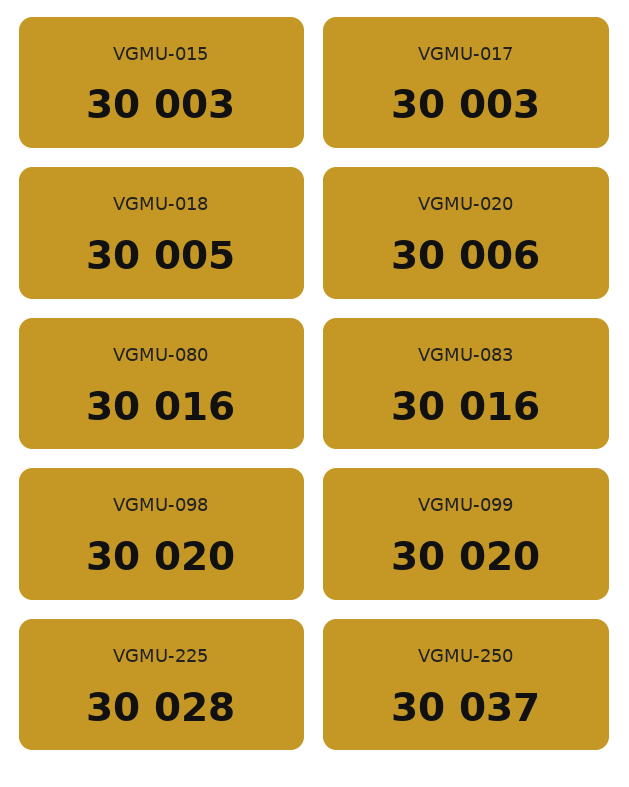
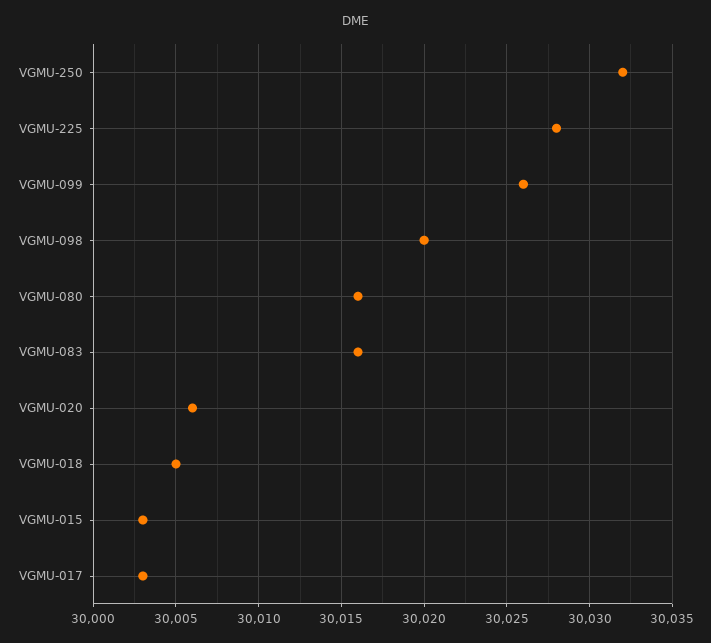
  {
    "VGMU-015": 30003,
    "VGMU-017": 30003,
    "VGMU-018": 30005,
    "VGMU-020": 30006,
    "VGMU-080": 30016,
    "VGMU-083": 30016,
    "VGMU-098": 30020,
-   "VGMU-099": 30020,
+   "VGMU-099": 30026,
    "VGMU-225": 30028,
-   "VGMU-250": 30037
+   "VGMU-250": 30032
  }

